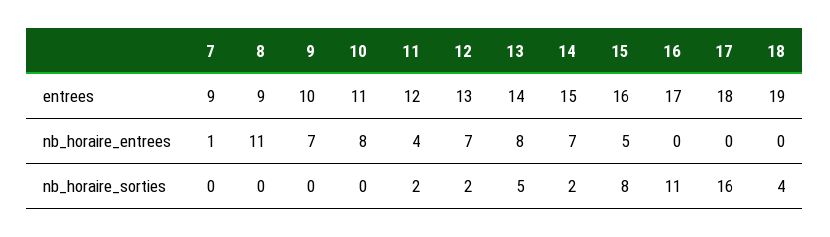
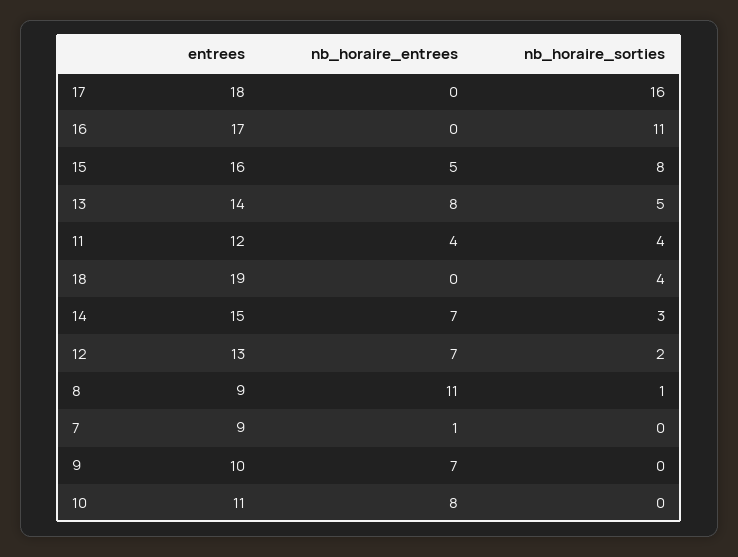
  {
    "7": {
      "entrees": 9,
      "nb_horaire_entrees": 1,
      "nb_horaire_sorties": 0
    },
    "8": {
      "entrees": 9,
      "nb_horaire_entrees": 11,
-     "nb_horaire_sorties": 0
+     "nb_horaire_sorties": 1
    },
    "9": {
      "entrees": 10,
      "nb_horaire_entrees": 7,
      "nb_horaire_sorties": 0
    },
    "10": {
      "entrees": 11,
      "nb_horaire_entrees": 8,
      "nb_horaire_sorties": 0
    },
    "11": {
      "entrees": 12,
      "nb_horaire_entrees": 4,
-     "nb_horaire_sorties": 2
+     "nb_horaire_sorties": 4
    },
    "12": {
      "entrees": 13,
      "nb_horaire_entrees": 7,
      "nb_horaire_sorties": 2
    },
    "13": {
      "entrees": 14,
      "nb_horaire_entrees": 8,
      "nb_horaire_sorties": 5
    },
    "14": {
      "entrees": 15,
      "nb_horaire_entrees": 7,
-     "nb_horaire_sorties": 2
+     "nb_horaire_sorties": 3
    },
    "15": {
      "entrees": 16,
      "nb_horaire_entrees": 5,
      "nb_horaire_sorties": 8
    },
    "16": {
      "entrees": 17,
      "nb_horaire_entrees": 0,
      "nb_horaire_sorties": 11
    },
    "17": {
      "entrees": 18,
      "nb_horaire_entrees": 0,
      "nb_horaire_sorties": 16
    },
    "18": {
      "entrees": 19,
      "nb_horaire_entrees": 0,
      "nb_horaire_sorties": 4
    }
  }

